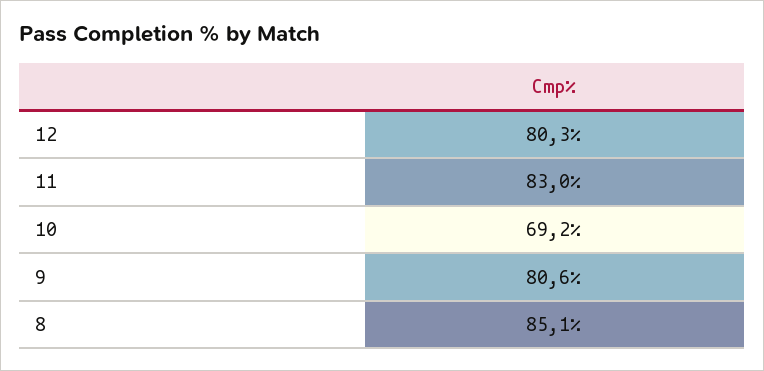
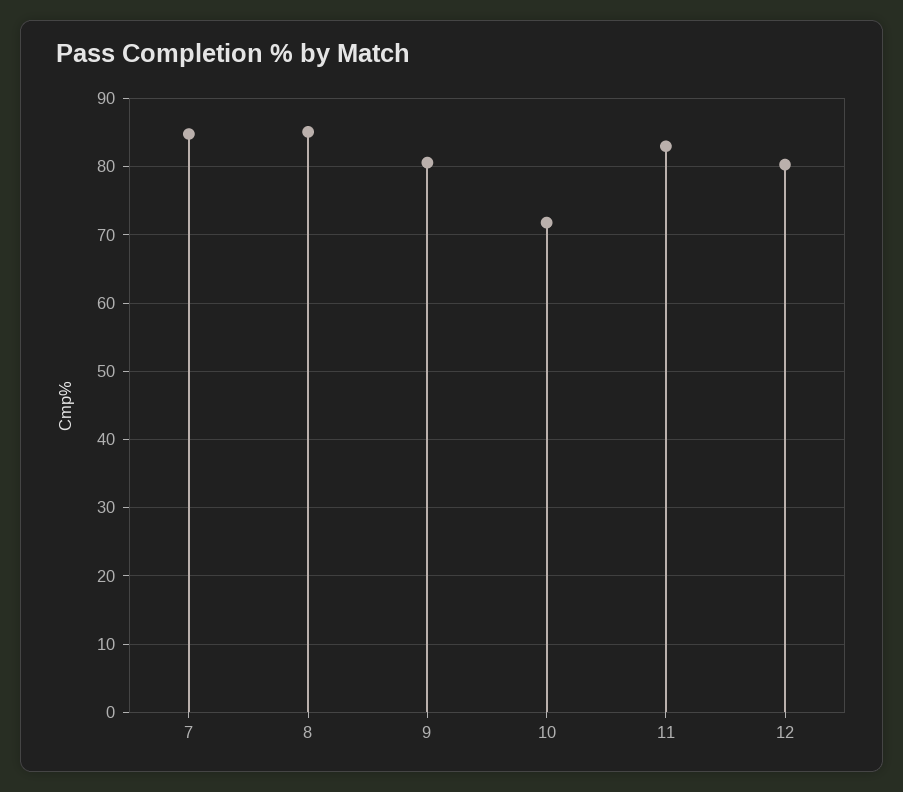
  {
    "12": 80.3,
    "11": 83,
-   "10": 69.2,
+   "10": 72,
    "9": 80.6,
-   "8": 85.1
+   "8": 85.1,
+   "7": 85
  }

